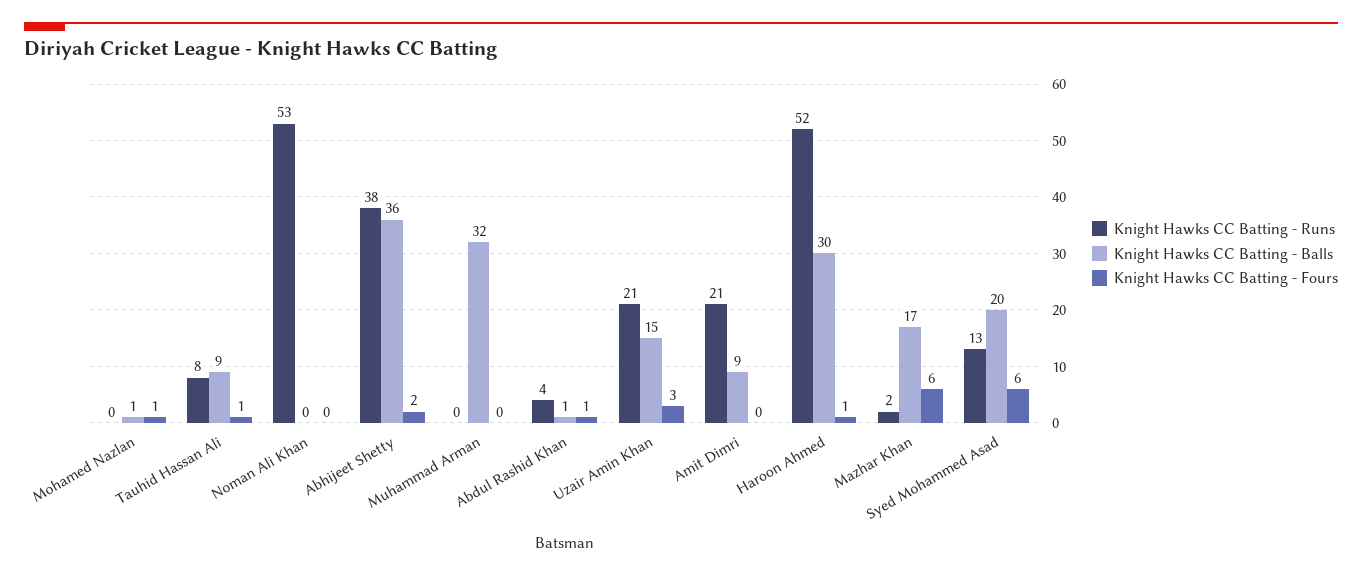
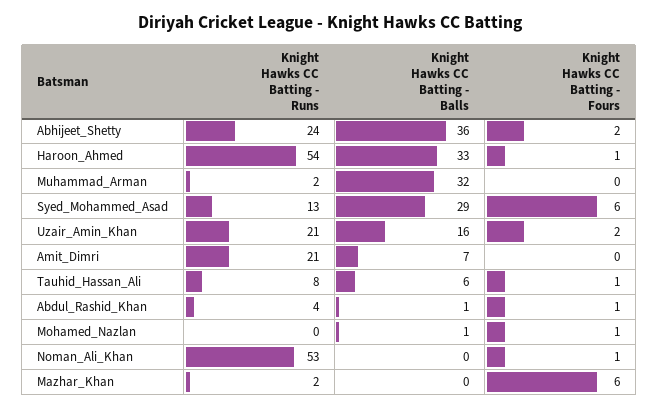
  {
    "Knight Hawks CC Batting - Runs": {
      "Mohamed Nazlan": 0,
      "Tauhid Hassan Ali": 8,
      "Noman Ali Khan": 53,
-     "Abhijeet Shetty": 38,
+     "Abhijeet Shetty": 24,
-     "Muhammad Arman": 0,
+     "Muhammad Arman": 2,
      "Abdul Rashid Khan": 4,
      "Uzair Amin Khan": 21,
      "Amit Dimri": 21,
-     "Haroon Ahmed": 52,
+     "Haroon Ahmed": 54,
      "Mazhar Khan": 2,
      "Syed Mohammed Asad": 13
    },
    "Knight Hawks CC Batting - Balls": {
      "Mohamed Nazlan": 1,
-     "Tauhid Hassan Ali": 9,
+     "Tauhid Hassan Ali": 6,
      "Noman Ali Khan": 0,
      "Abhijeet Shetty": 36,
      "Muhammad Arman": 32,
      "Abdul Rashid Khan": 1,
-     "Uzair Amin Khan": 15,
+     "Uzair Amin Khan": 16,
-     "Amit Dimri": 9,
+     "Amit Dimri": 7,
-     "Haroon Ahmed": 30,
+     "Haroon Ahmed": 33,
-     "Mazhar Khan": 17,
+     "Mazhar Khan": 0,
-     "Syed Mohammed Asad": 20
+     "Syed Mohammed Asad": 29
    },
    "Knight Hawks CC Batting - Fours": {
      "Mohamed Nazlan": 1,
      "Tauhid Hassan Ali": 1,
-     "Noman Ali Khan": 0,
+     "Noman Ali Khan": 1,
      "Abhijeet Shetty": 2,
      "Muhammad Arman": 0,
      "Abdul Rashid Khan": 1,
-     "Uzair Amin Khan": 3,
+     "Uzair Amin Khan": 2,
      "Amit Dimri": 0,
      "Haroon Ahmed": 1,
      "Mazhar Khan": 6,
      "Syed Mohammed Asad": 6
    }
  }

